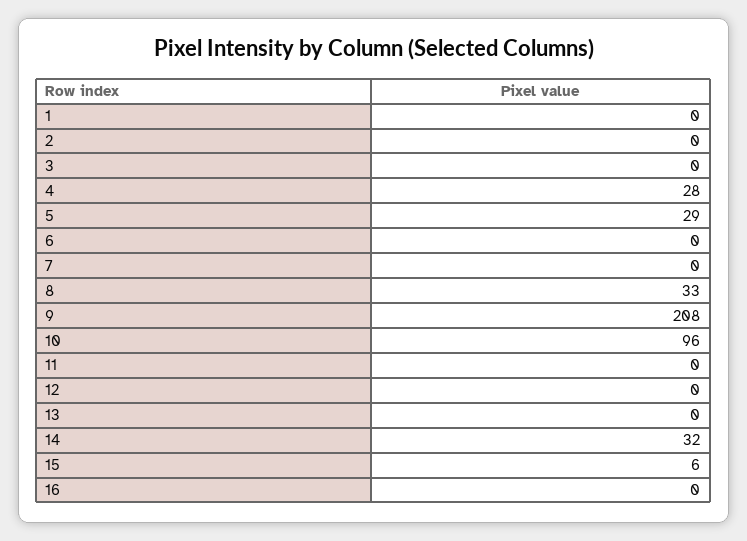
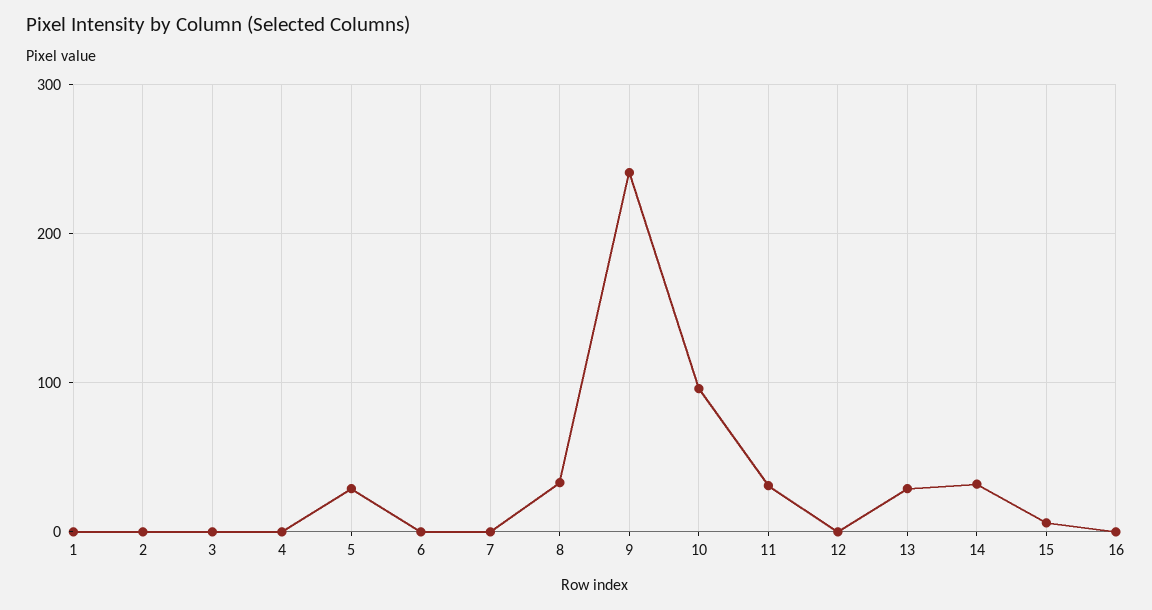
  {
    "1": 0,
    "2": 0,
    "3": 0,
-   "4": 28,
+   "4": 0,
    "5": 29,
    "6": 0,
    "7": 0,
    "8": 33,
-   "9": 208,
+   "9": 240,
    "10": 96,
-   "11": 0,
+   "11": 30,
    "12": 0,
-   "13": 0,
+   "13": 30,
    "14": 32,
    "15": 6,
    "16": 0
  }

